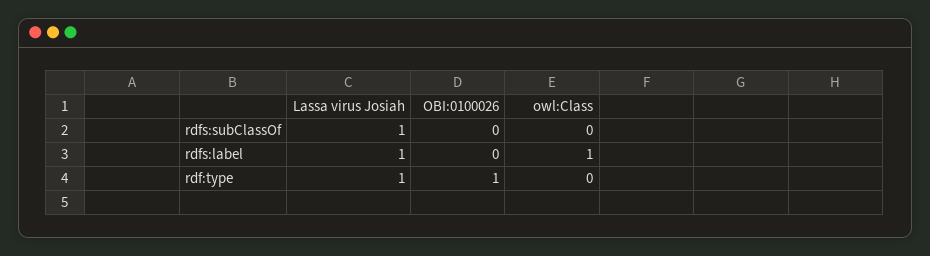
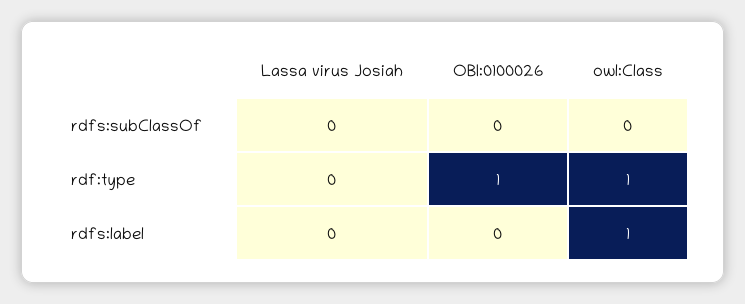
  {
    "Lassa virus Josiah": {
-     "rdfs:subClassOf": 1,
+     "rdfs:subClassOf": 0,
-     "rdfs:label": 1,
+     "rdfs:label": 0,
-     "rdf:type": 1
+     "rdf:type": 0
    },
    "OBI:0100026": {
      "rdfs:subClassOf": 0,
      "rdfs:label": 0,
      "rdf:type": 1
    },
    "owl:Class": {
      "rdfs:subClassOf": 0,
      "rdfs:label": 1,
-     "rdf:type": 0
+     "rdf:type": 1
    }
  }

